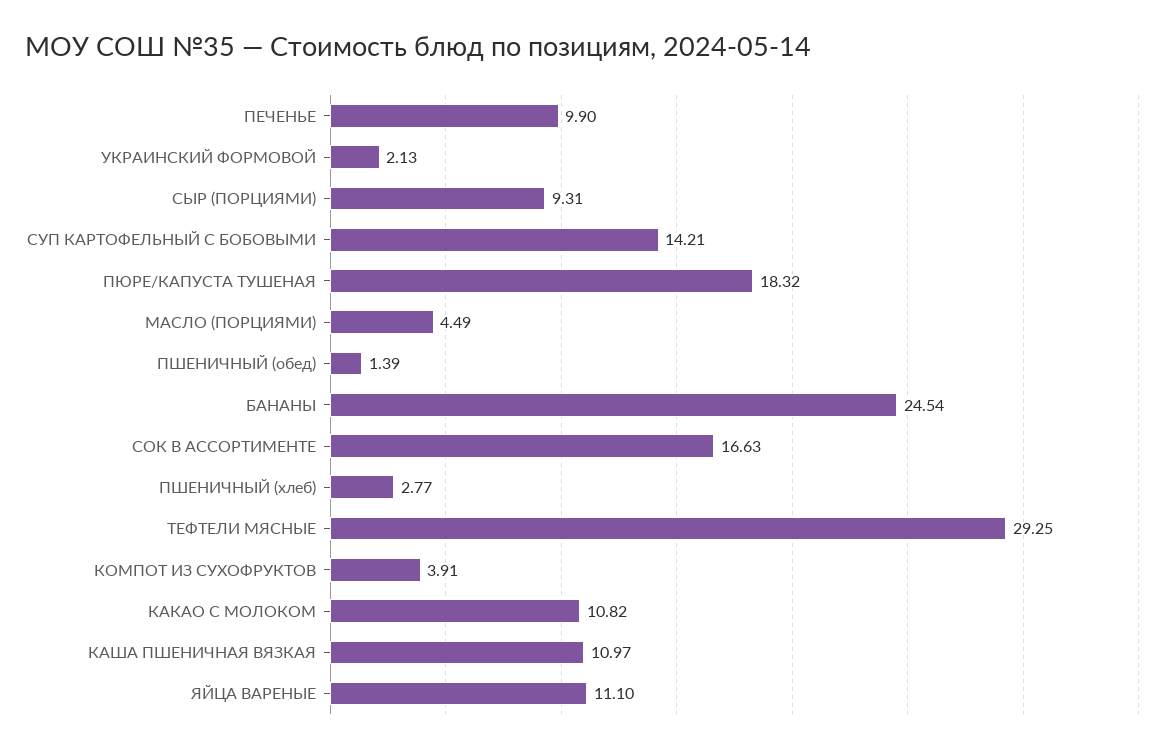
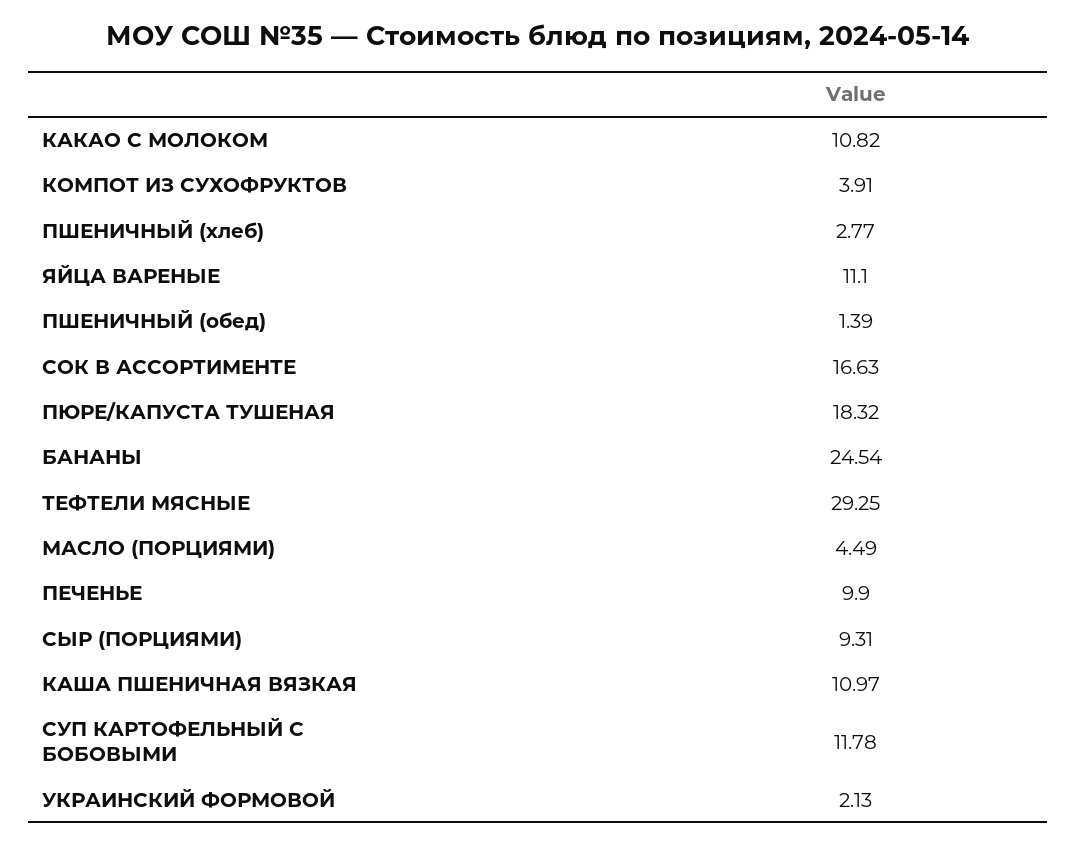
  {
    "ПЕЧЕНЬЕ": 9.9,
    "УКРАИНСКИЙ ФОРМОВОЙ": 2.13,
    "СЫР (ПОРЦИЯМИ)": 9.31,
-   "СУП КАРТОФЕЛЬНЫЙ С БОБОВЫМИ": 14.21,
+   "СУП КАРТОФЕЛЬНЫЙ С БОБОВЫМИ": 11.78,
    "ПЮРЕ/КАПУСТА ТУШЕНАЯ": 18.32,
    "МАСЛО (ПОРЦИЯМИ)": 4.49,
    "ПШЕНИЧНЫЙ (обед)": 1.39,
    "БАНАНЫ": 24.54,
    "СОК В АССОРТИМЕНТЕ": 16.63,
    "ПШЕНИЧНЫЙ (хлеб)": 2.77,
    "ТЕФТЕЛИ МЯСНЫЕ": 29.25,
    "КОМПОТ ИЗ СУХОФРУКТОВ": 3.91,
    "КАКАО С МОЛОКОМ": 10.82,
    "КАША ПШЕНИЧНАЯ ВЯЗКАЯ": 10.97,
    "ЯЙЦА ВАРЕНЫЕ": 11.1
  }

